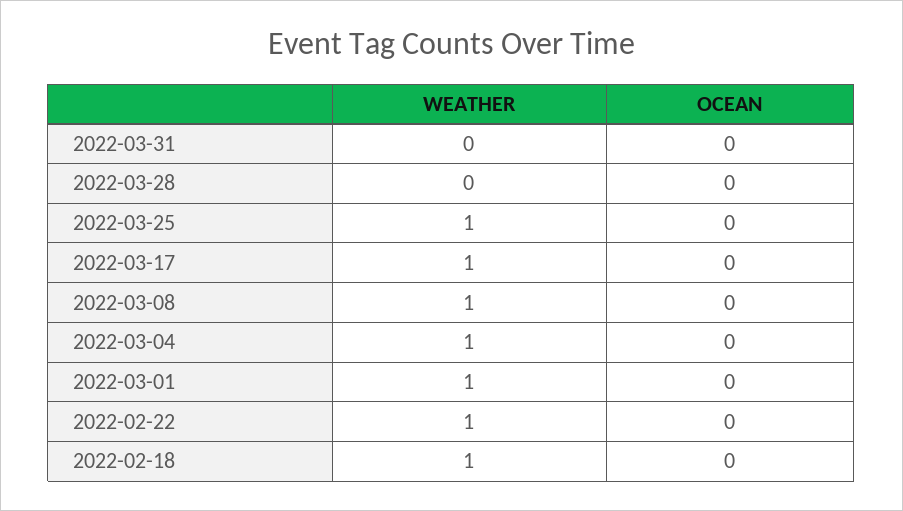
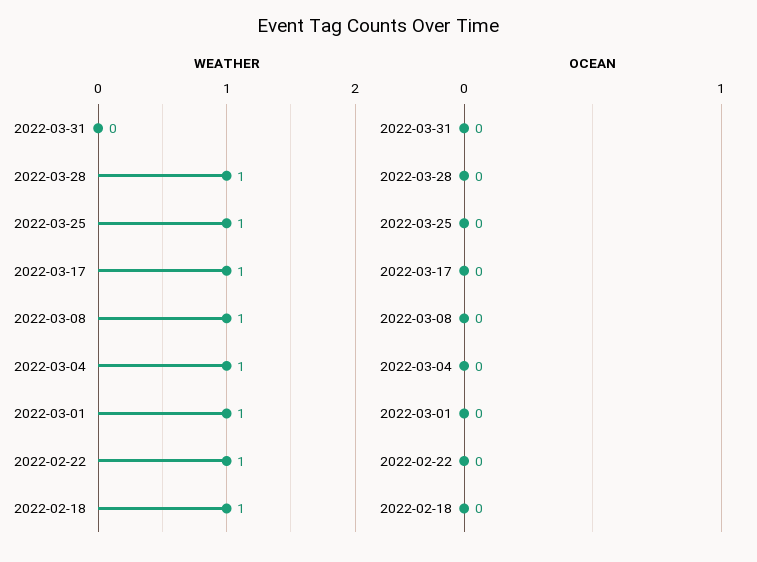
  {
    "WEATHER": {
      "2022-03-31": 0,
-     "2022-03-28": 0,
+     "2022-03-28": 1,
      "2022-03-25": 1,
      "2022-03-17": 1,
      "2022-03-08": 1,
      "2022-03-04": 1,
      "2022-03-01": 1,
      "2022-02-22": 1,
      "2022-02-18": 1
    },
    "OCEAN": {
      "2022-03-31": 0,
      "2022-03-28": 0,
      "2022-03-25": 0,
      "2022-03-17": 0,
      "2022-03-08": 0,
      "2022-03-04": 0,
      "2022-03-01": 0,
      "2022-02-22": 0,
      "2022-02-18": 0
    }
  }

